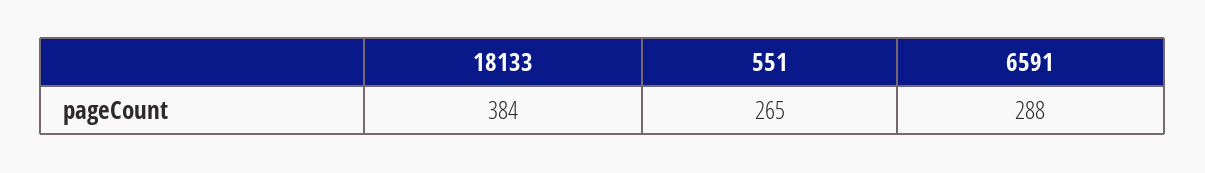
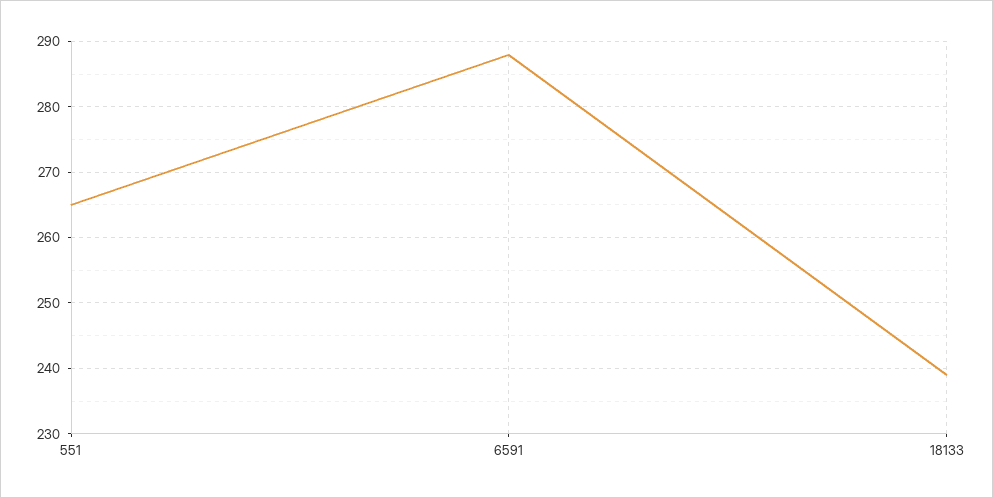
  {
-   "18133": 384,
+   "18133": 239,
    "551": 265,
    "6591": 288
  }

